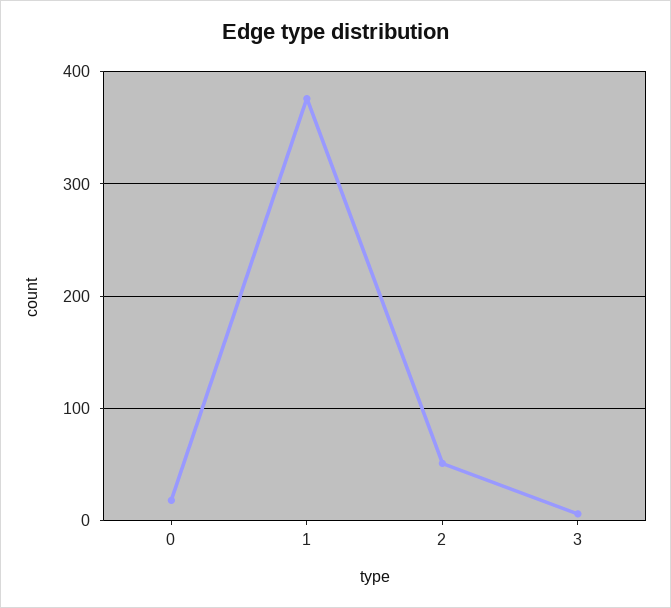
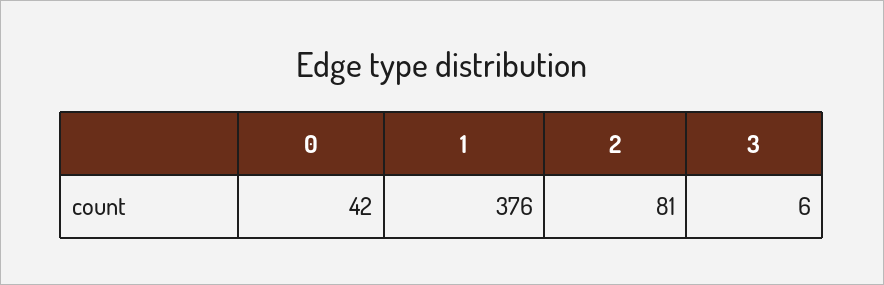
  {
-   "0": 20,
+   "0": 42,
    "1": 376,
-   "2": 50,
+   "2": 81,
    "3": 6
  }

